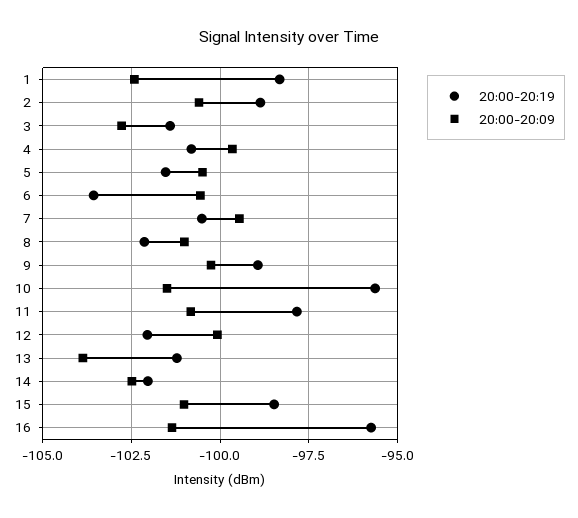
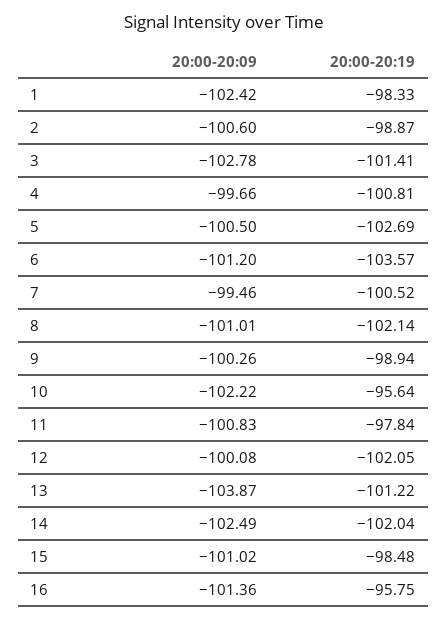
  {
    "20:00-20:19": {
      "1": -98.33,
      "2": -98.87,
      "3": -101.41,
      "4": -100.81,
-     "5": -101.5,
+     "5": -102.69,
      "6": -103.57,
      "7": -100.52,
      "8": -102.14,
      "9": -98.94,
      "10": -95.64,
      "11": -97.84,
      "12": -102.05,
      "13": -101.22,
      "14": -102.04,
      "15": -98.48,
      "16": -95.75
    },
    "20:00-20:09": {
      "1": -102.42,
      "2": -100.6,
      "3": -102.78,
      "4": -99.66,
      "5": -100.5,
-     "6": -100.5,
+     "6": -101.2,
      "7": -99.46,
      "8": -101.01,
      "9": -100.26,
-     "10": -101.5,
+     "10": -102.22,
      "11": -100.83,
      "12": -100.08,
      "13": -103.87,
      "14": -102.49,
      "15": -101.02,
      "16": -101.36
    }
  }

